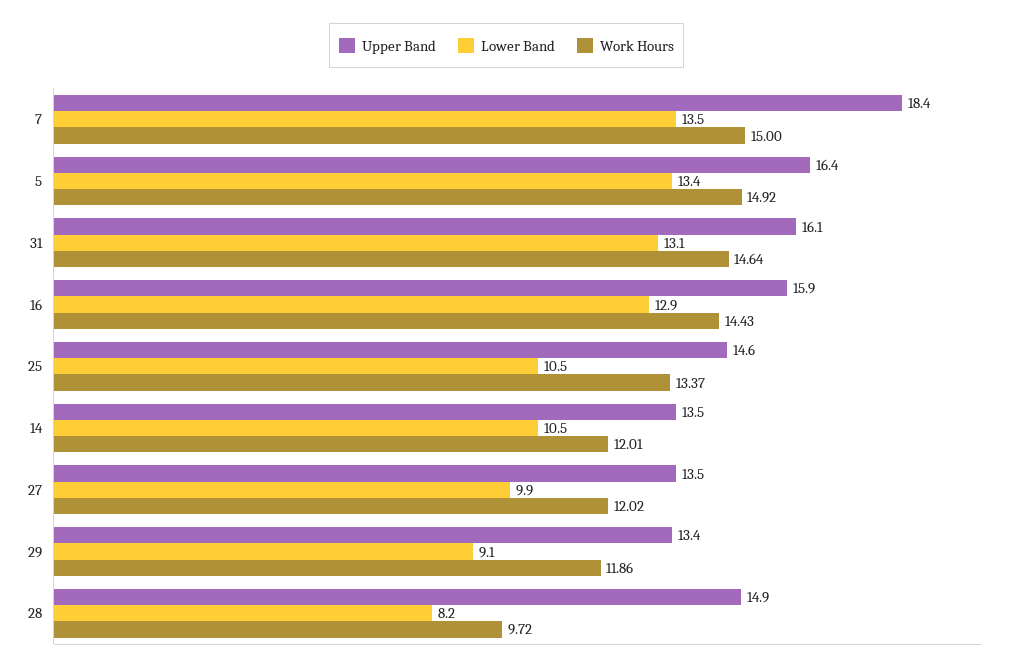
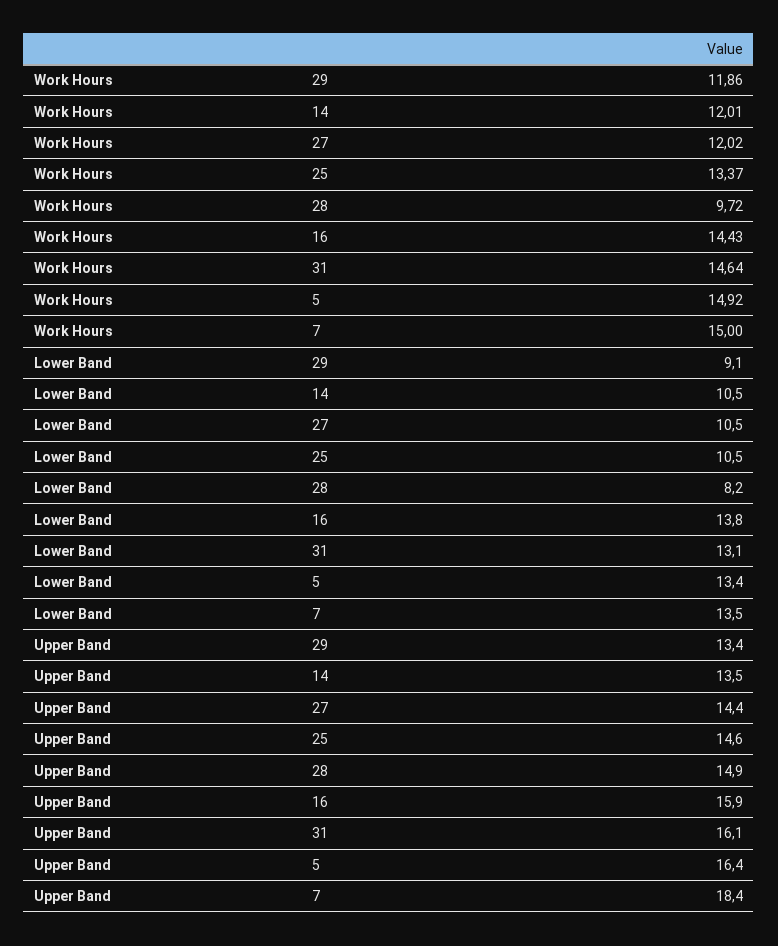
  {
    "Upper Band": {
      "7": 18.4,
      "5": 16.4,
      "31": 16.1,
      "16": 15.9,
      "25": 14.6,
      "14": 13.5,
-     "27": 13.5,
+     "27": 14.4,
      "29": 13.4,
      "28": 14.9
    },
    "Lower Band": {
      "7": 13.5,
      "5": 13.4,
      "31": 13.1,
-     "16": 12.9,
+     "16": 13.8,
      "25": 10.5,
      "14": 10.5,
-     "27": 9.9,
+     "27": 10.5,
      "29": 9.1,
      "28": 8.2
    },
    "Work Hours": {
      "7": 15,
      "5": 14.92,
      "31": 14.64,
      "16": 14.43,
      "25": 13.37,
      "14": 12.01,
      "27": 12.02,
      "29": 11.86,
      "28": 9.72
    }
  }

